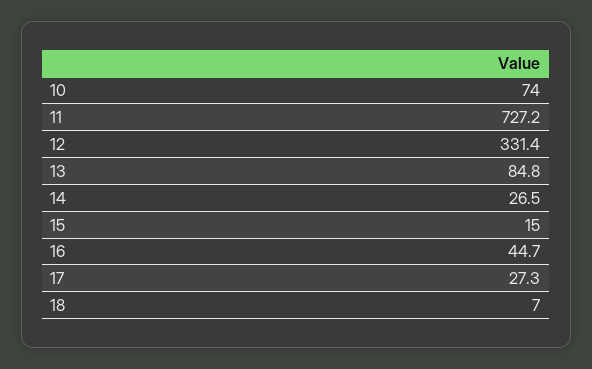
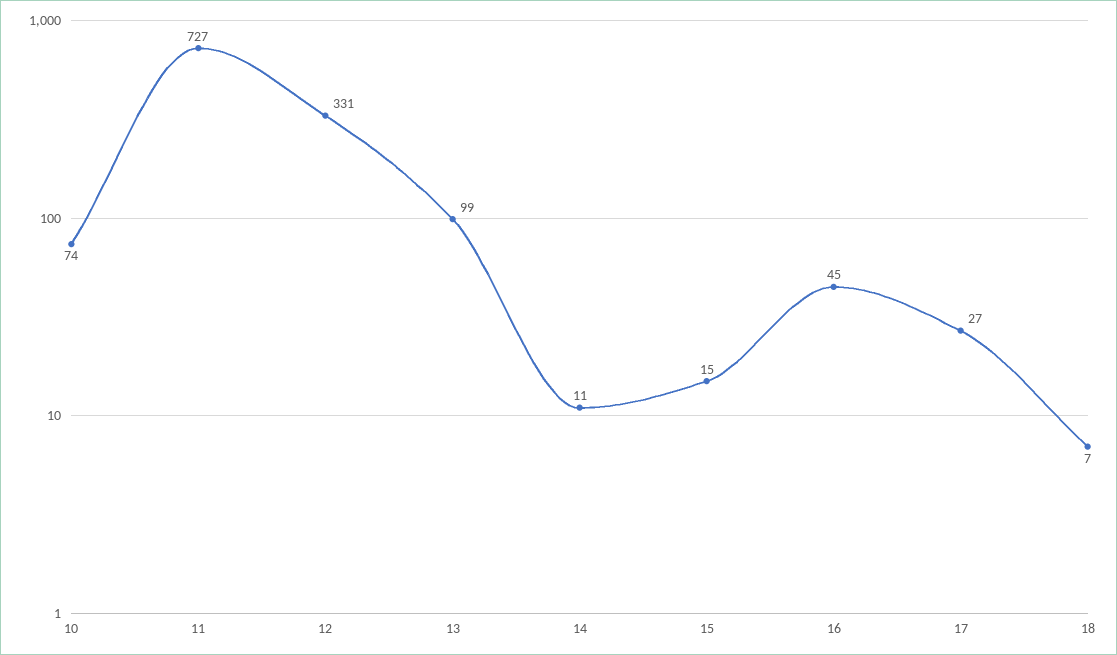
  {
    "10": 74,
    "11": 727.2,
    "12": 331.4,
-   "13": 84.8,
+   "13": 99,
-   "14": 26.5,
+   "14": 11,
    "15": 15,
    "16": 44.7,
    "17": 27.3,
    "18": 7
  }

